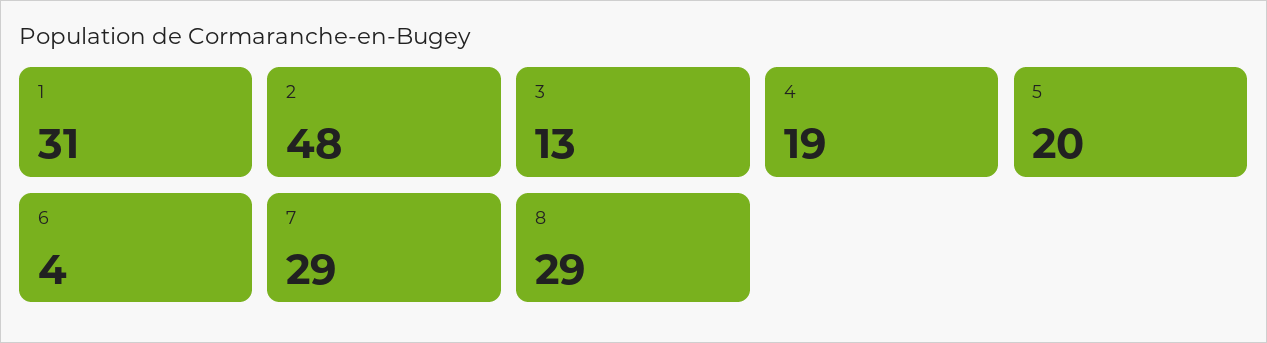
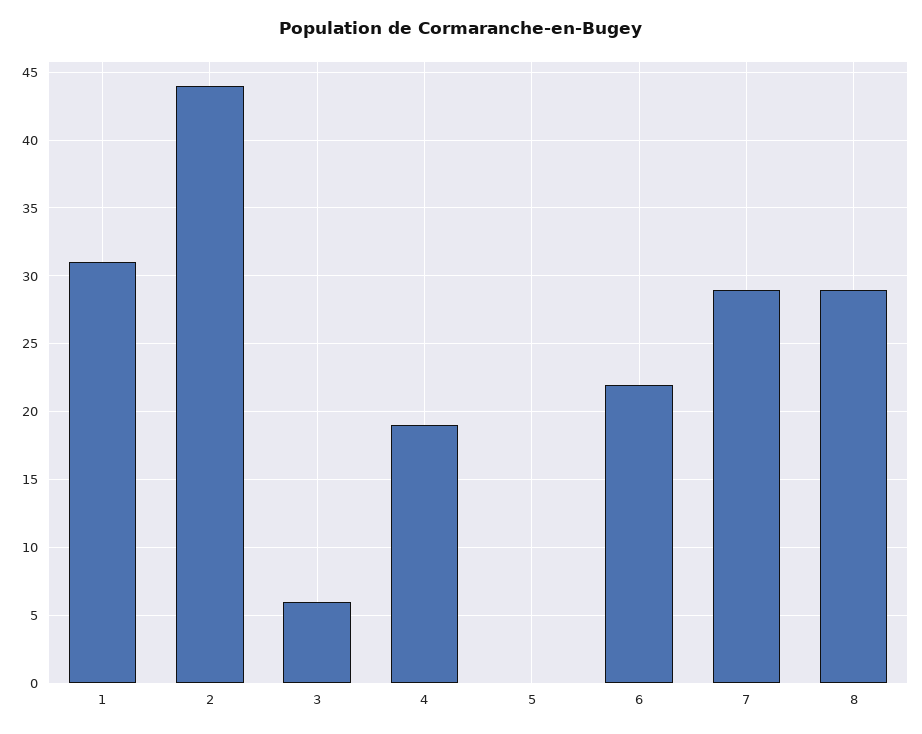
  {
    "1": 31,
-   "2": 48,
+   "2": 44,
-   "3": 13,
+   "3": 6,
    "4": 19,
-   "5": 20,
+   "5": 0,
-   "6": 4,
+   "6": 22,
    "7": 29,
    "8": 29
  }

